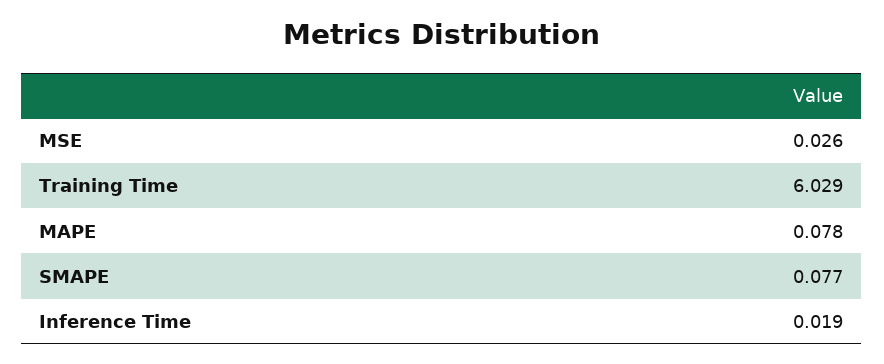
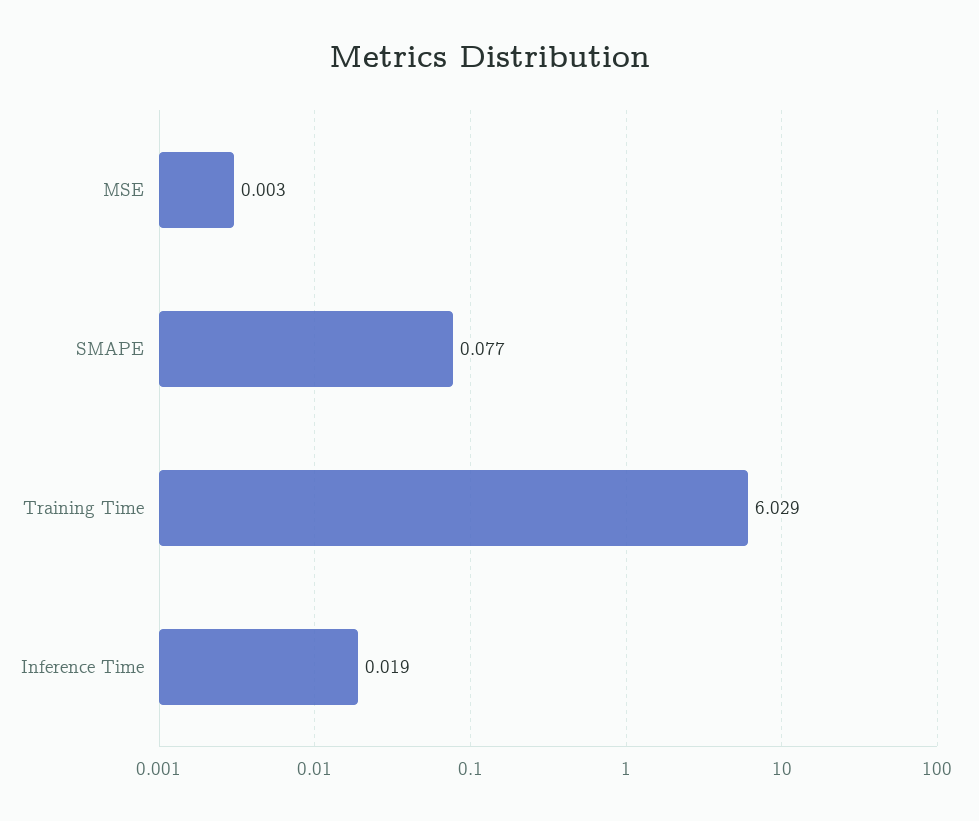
  {
-   "MSE": 0.026,
+   "MSE": 0.003,
    "Training Time": 6.029,
-   "MAPE": 0.078,
    "SMAPE": 0.077,
    "Inference Time": 0.019
  }

